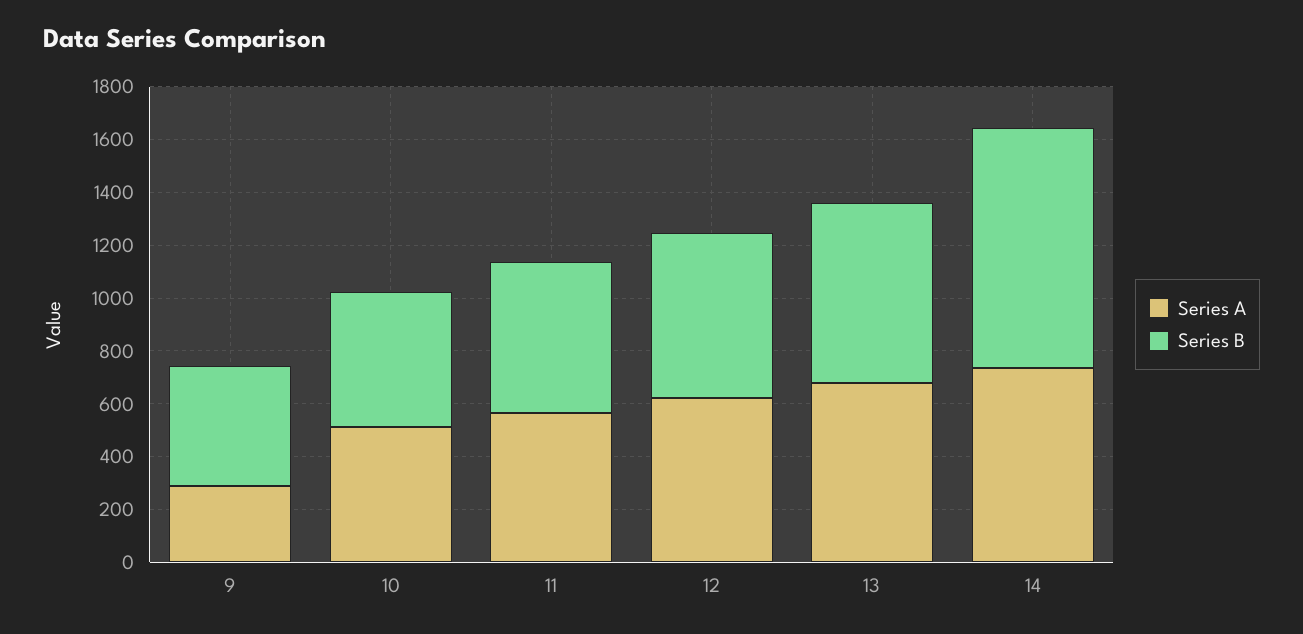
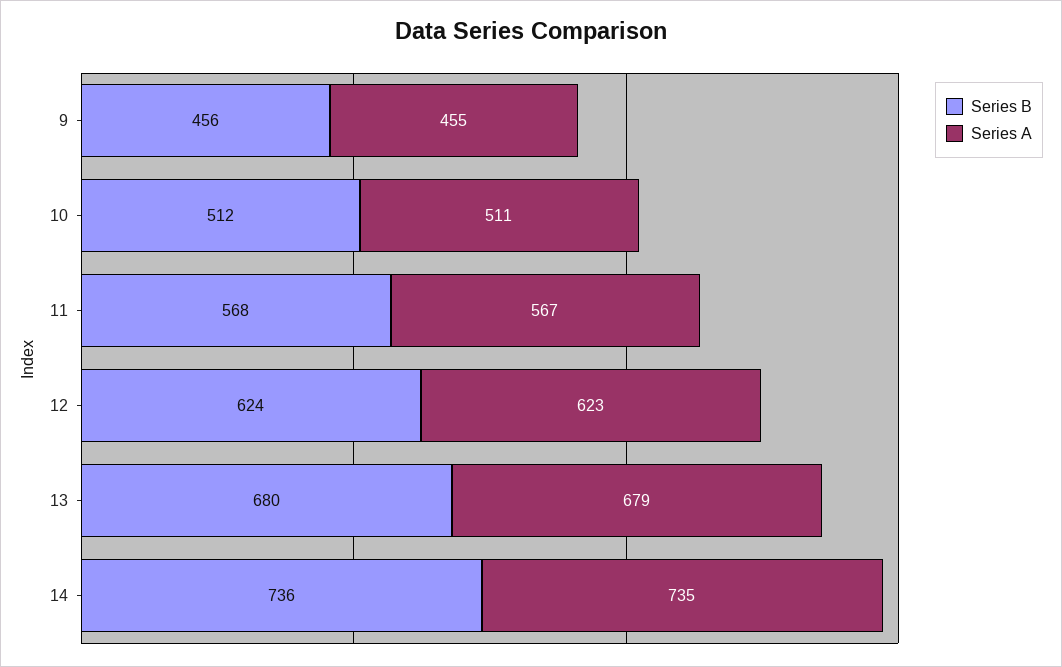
  {
    "Series A": {
-     "9": 300,
+     "9": 455,
      "10": 511,
      "11": 567,
      "12": 623,
      "13": 679,
      "14": 735
    },
    "Series B": {
      "9": 456,
      "10": 512,
      "11": 568,
      "12": 624,
      "13": 680,
-     "14": 900
+     "14": 736
    }
  }

